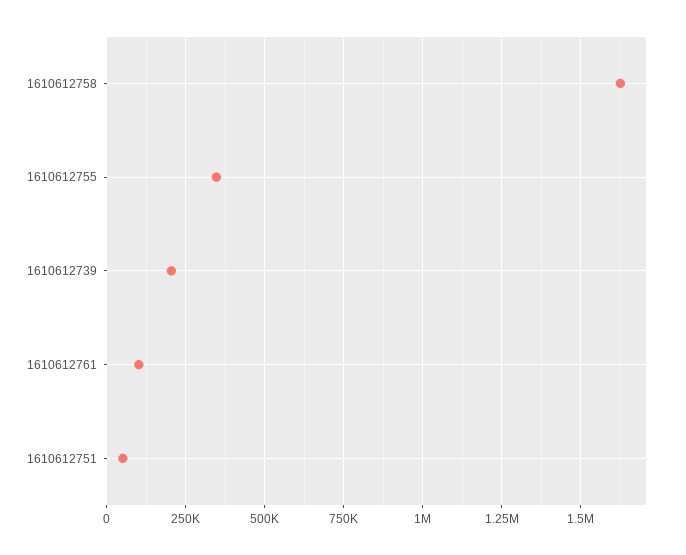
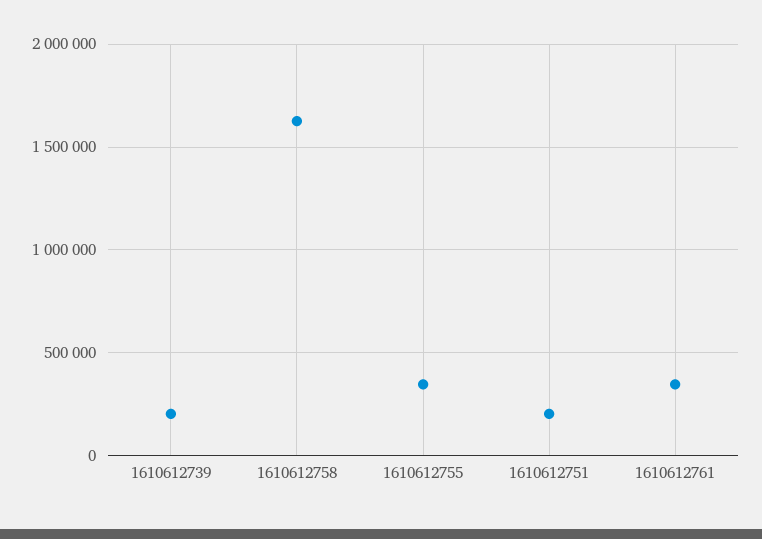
  {
    "1610612758": 1625000,
    "1610612755": 350000,
    "1610612739": 200000,
-   "1610612761": 100000,
+   "1610612761": 350000,
-   "1610612751": 50000
+   "1610612751": 200000
  }

